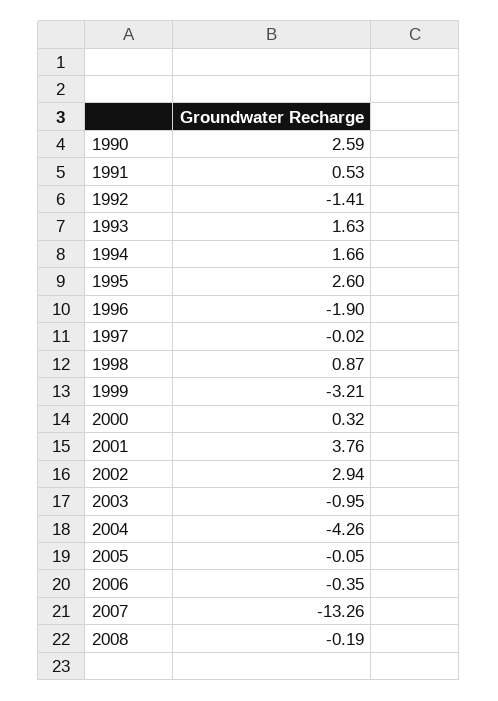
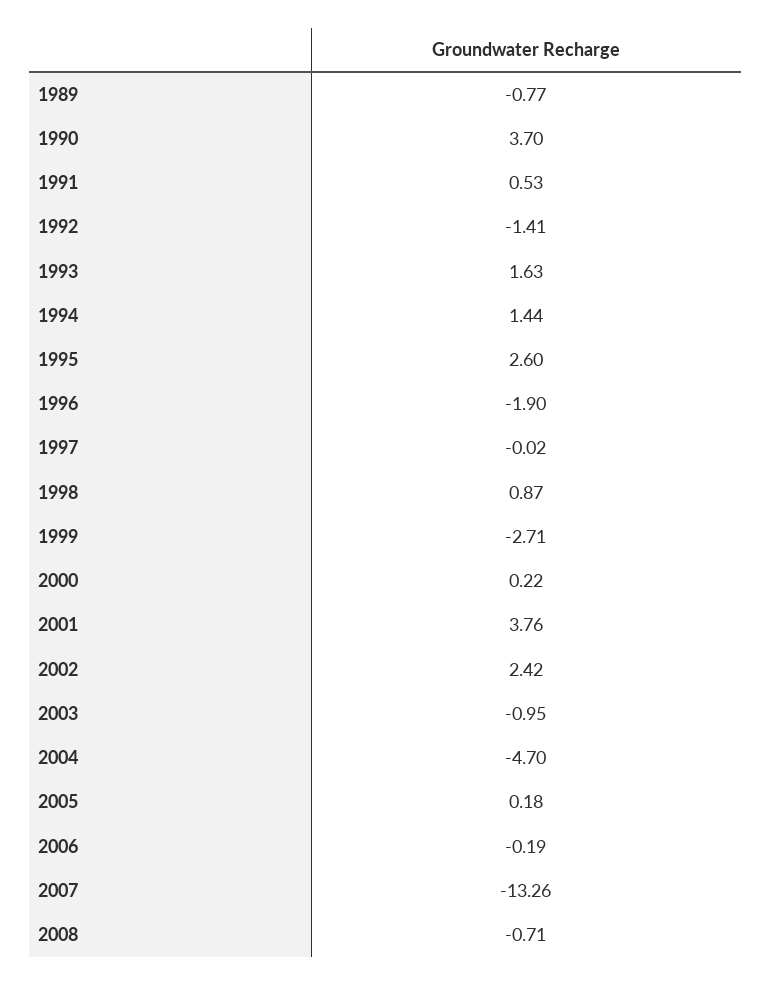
  {
-   "1990": 2.59,
+   "1990": 3.7,
    "1991": 0.53,
    "1992": -1.41,
    "1993": 1.63,
-   "1994": 1.66,
+   "1994": 1.44,
    "1995": 2.6,
    "1996": -1.9,
    "1997": -0.02,
    "1998": 0.87,
-   "1999": -3.21,
+   "1999": -2.71,
-   "2000": 0.32,
+   "2000": 0.22,
    "2001": 3.76,
-   "2002": 2.94,
+   "2002": 2.42,
    "2003": -0.95,
-   "2004": -4.26,
+   "2004": -4.7,
-   "2005": -0.05,
+   "2005": 0.18,
-   "2006": -0.35,
+   "2006": -0.19,
    "2007": -13.26,
-   "2008": -0.19
+   "2008": -0.71,
+   "1989": -0.77
  }

